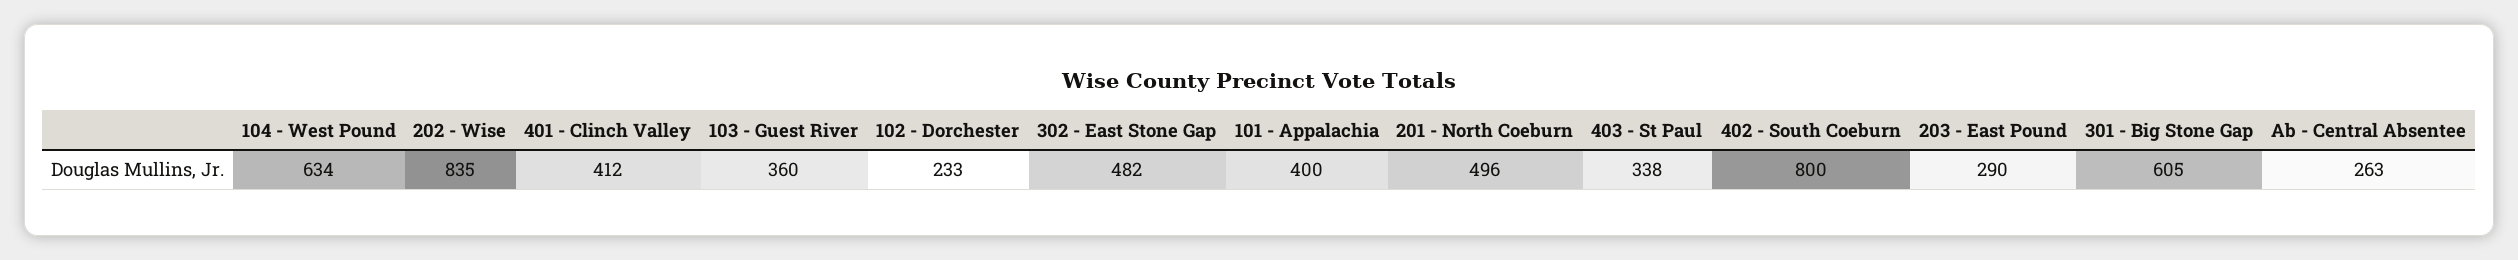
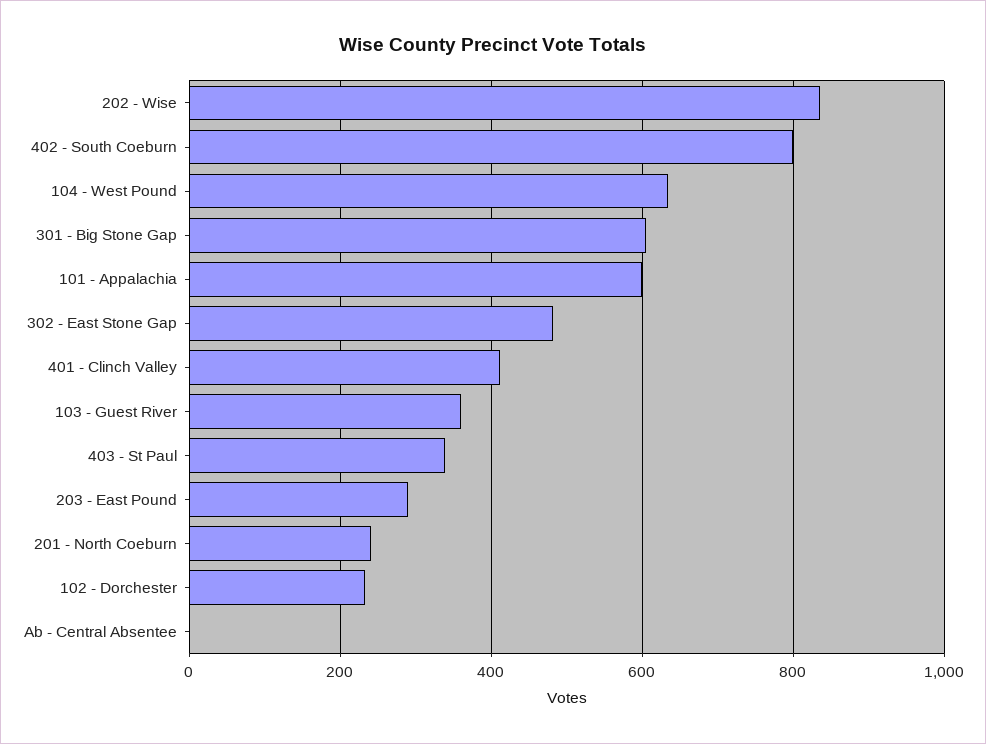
  {
    "104 - West Pound": 634,
    "202 - Wise": 835,
    "401 - Clinch Valley": 412,
    "103 - Guest River": 360,
    "102 - Dorchester": 233,
    "302 - East Stone Gap": 482,
-   "101 - Appalachia": 400,
+   "101 - Appalachia": 600,
-   "201 - North Coeburn": 496,
+   "201 - North Coeburn": 240,
    "403 - St Paul": 338,
    "402 - South Coeburn": 800,
    "203 - East Pound": 290,
    "301 - Big Stone Gap": 605,
-   "Ab - Central Absentee": 263
+   "Ab - Central Absentee": 0
  }

